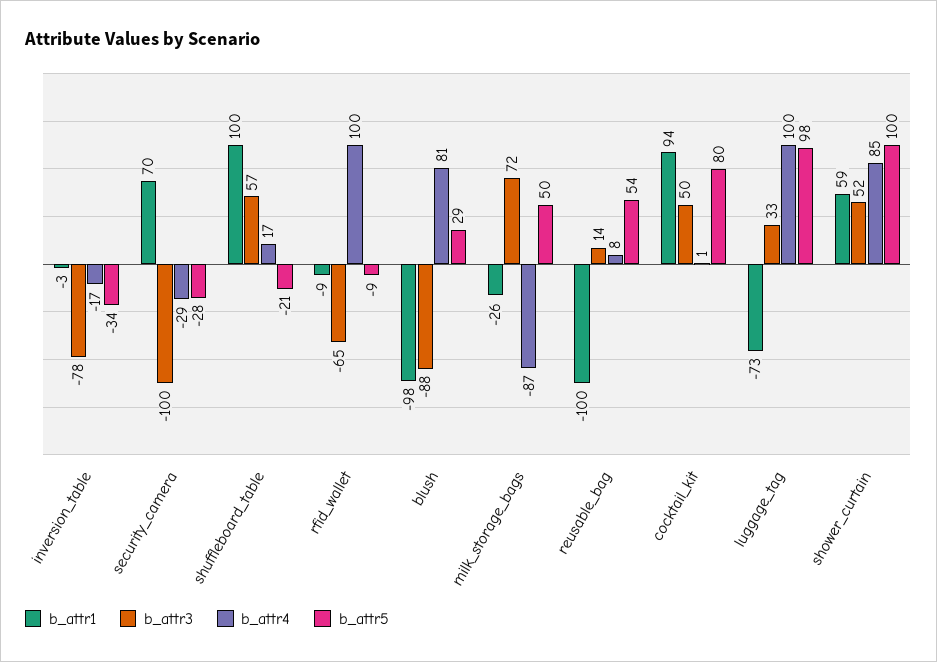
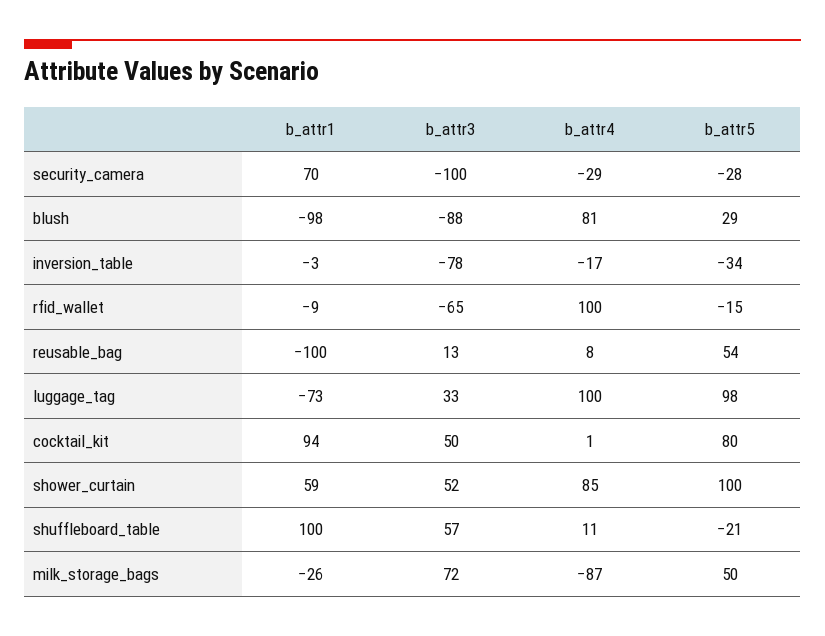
  {
    "b_attr1": {
      "inversion_table": -3,
      "security_camera": 70,
      "shuffleboard_table": 100,
      "rfid_wallet": -9,
      "blush": -98,
      "milk_storage_bags": -26,
      "reusable_bag": -100,
      "cocktail_kit": 94,
      "luggage_tag": -73,
      "shower_curtain": 59
    },
    "b_attr3": {
      "inversion_table": -78,
      "security_camera": -100,
      "shuffleboard_table": 57,
      "rfid_wallet": -65,
      "blush": -88,
      "milk_storage_bags": 72,
-     "reusable_bag": 14,
+     "reusable_bag": 13,
      "cocktail_kit": 50,
      "luggage_tag": 33,
      "shower_curtain": 52
    },
    "b_attr4": {
      "inversion_table": -17,
      "security_camera": -29,
-     "shuffleboard_table": 17,
+     "shuffleboard_table": 11,
      "rfid_wallet": 100,
      "blush": 81,
      "milk_storage_bags": -87,
      "reusable_bag": 8,
      "cocktail_kit": 1,
      "luggage_tag": 100,
      "shower_curtain": 85
    },
    "b_attr5": {
      "inversion_table": -34,
      "security_camera": -28,
      "shuffleboard_table": -21,
-     "rfid_wallet": -9,
+     "rfid_wallet": -15,
      "blush": 29,
      "milk_storage_bags": 50,
      "reusable_bag": 54,
      "cocktail_kit": 80,
      "luggage_tag": 98,
      "shower_curtain": 100
    }
  }

